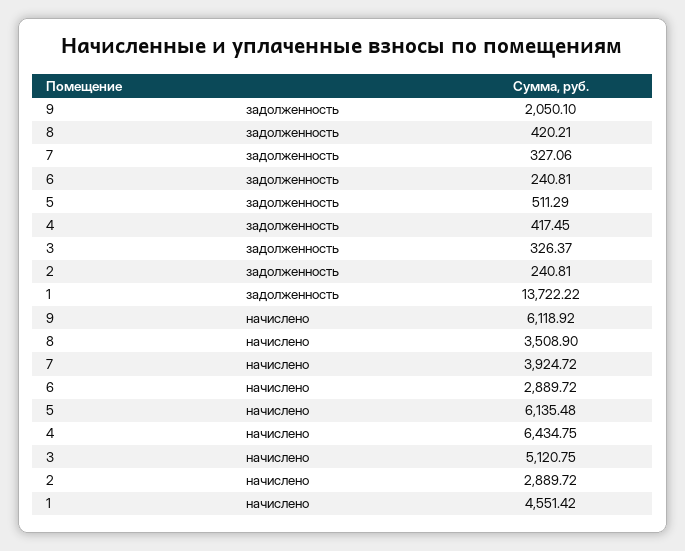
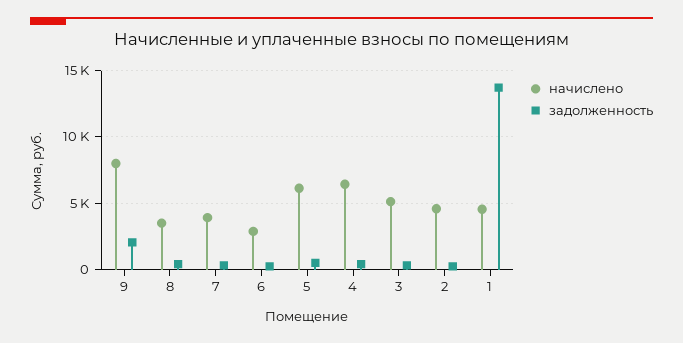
  {
    "задолженность": {
      "9": 2050.1,
      "8": 420.21,
      "7": 327.06,
      "6": 240.81,
      "5": 511.29,
      "4": 417.45,
      "3": 326.37,
      "2": 240.81,
      "1": 13722.22
    },
    "начислено": {
-     "9": 6118.92,
+     "9": 8000,
      "8": 3508.9,
      "7": 3924.72,
      "6": 2889.72,
      "5": 6135.48,
      "4": 6434.75,
      "3": 5120.75,
-     "2": 2889.72,
+     "2": 4500,
      "1": 4551.42
    }
  }

